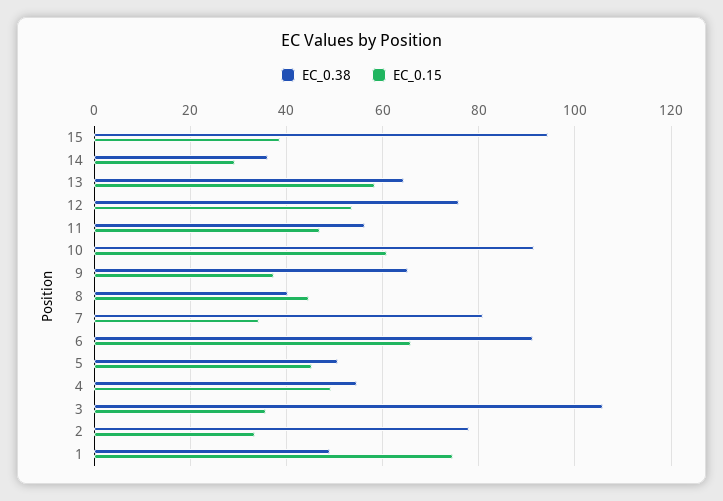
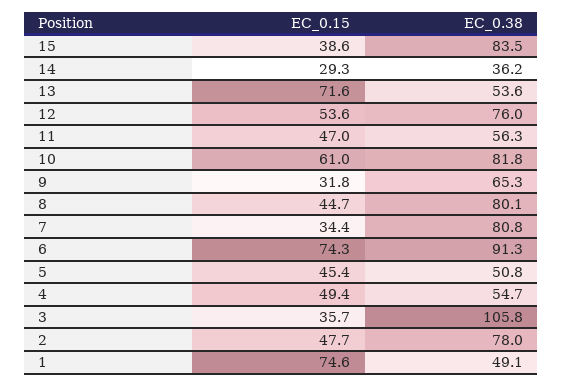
  {
    "EC_0.38": {
-     "15": 94,
+     "15": 83.5,
      "14": 36.2,
-     "13": 64,
+     "13": 53.6,
      "12": 76,
      "11": 56.3,
-     "10": 92,
+     "10": 81.8,
      "9": 65.3,
-     "8": 40,
+     "8": 80.1,
      "7": 80.8,
      "6": 91.3,
      "5": 50.8,
      "4": 54.7,
      "3": 105.8,
      "2": 78,
      "1": 49.1
    },
    "EC_0.15": {
      "15": 38.6,
      "14": 29.3,
-     "13": 58,
+     "13": 71.6,
      "12": 53.6,
      "11": 47,
      "10": 61,
-     "9": 38,
+     "9": 31.8,
      "8": 44.7,
      "7": 34.4,
-     "6": 66,
+     "6": 74.3,
      "5": 45.4,
      "4": 49.4,
      "3": 35.7,
-     "2": 34,
+     "2": 47.7,
      "1": 74.6
    }
  }

